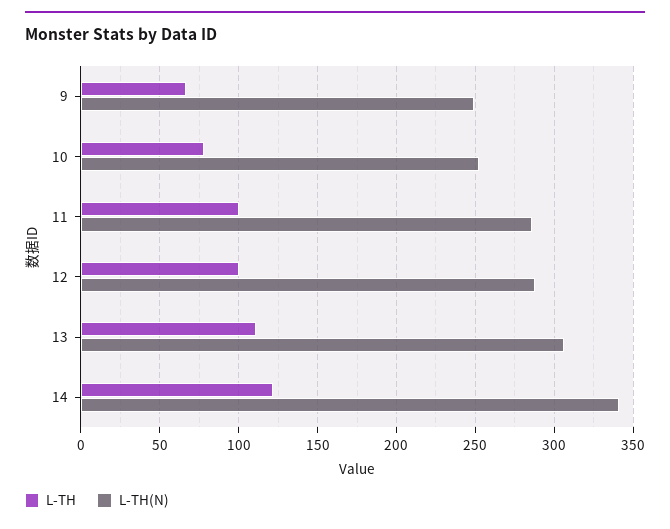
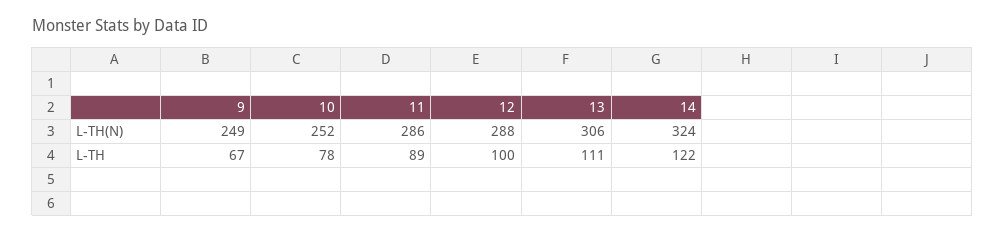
  {
    "L-TH": {
      "9": 67,
      "10": 78,
-     "11": 100,
+     "11": 89,
      "12": 100,
      "13": 111,
      "14": 122
    },
    "L-TH(N)": {
      "9": 249,
      "10": 252,
      "11": 286,
      "12": 288,
      "13": 306,
-     "14": 340
+     "14": 324
    }
  }

